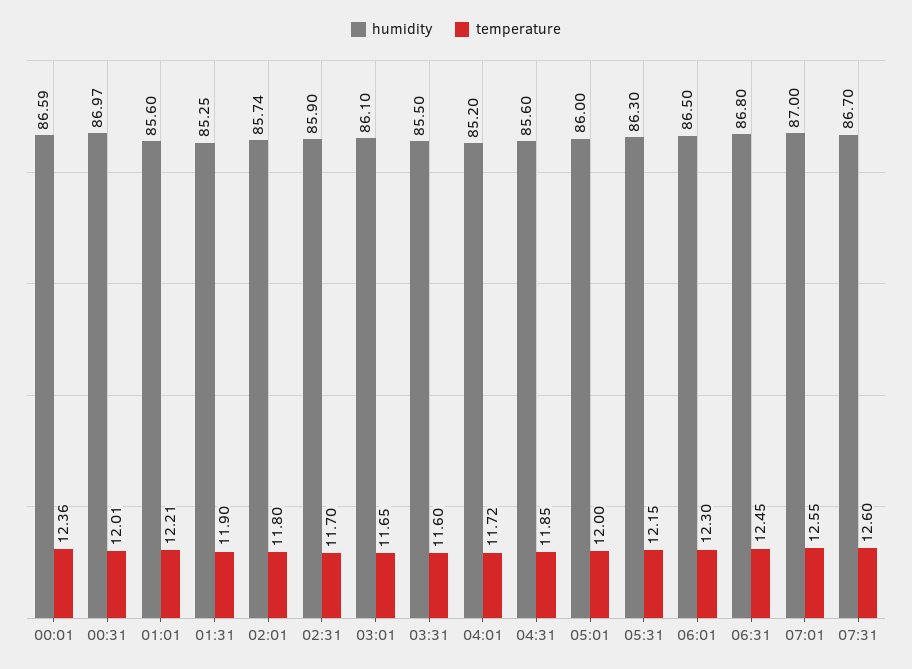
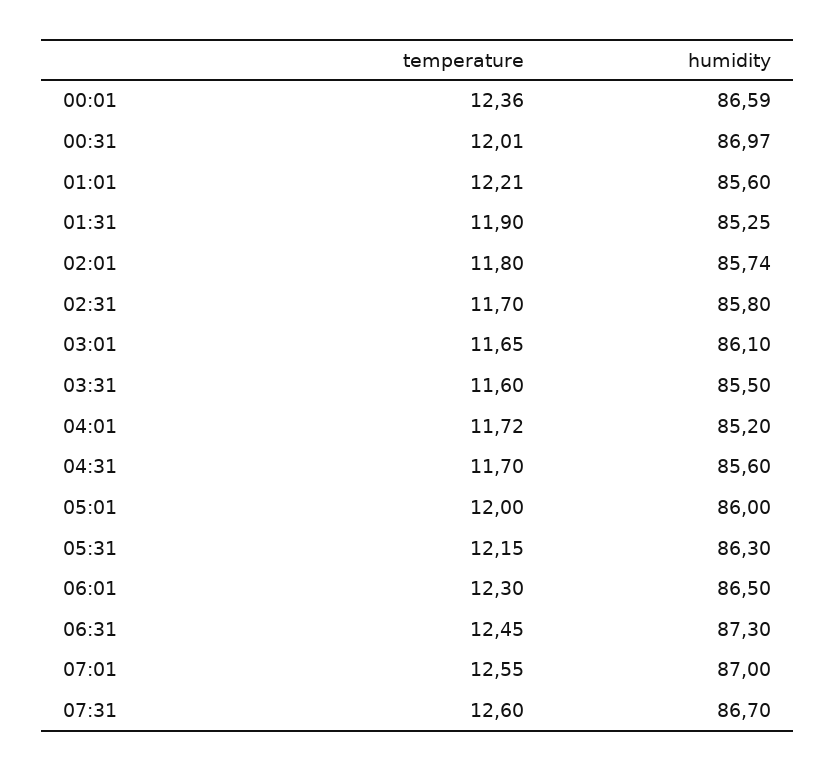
  {
    "humidity": {
      "00:01": 86.59,
      "00:31": 86.97,
      "01:01": 85.6,
      "01:31": 85.25,
      "02:01": 85.74,
-     "02:31": 85.9,
+     "02:31": 85.8,
      "03:01": 86.1,
      "03:31": 85.5,
      "04:01": 85.2,
      "04:31": 85.6,
      "05:01": 86,
      "05:31": 86.3,
      "06:01": 86.5,
-     "06:31": 86.8,
+     "06:31": 87.3,
      "07:01": 87,
      "07:31": 86.7
    },
    "temperature": {
      "00:01": 12.36,
      "00:31": 12.01,
      "01:01": 12.21,
      "01:31": 11.9,
      "02:01": 11.8,
      "02:31": 11.7,
      "03:01": 11.65,
      "03:31": 11.6,
      "04:01": 11.72,
-     "04:31": 11.85,
+     "04:31": 11.7,
      "05:01": 12,
      "05:31": 12.15,
      "06:01": 12.3,
      "06:31": 12.45,
      "07:01": 12.55,
      "07:31": 12.6
    }
  }

